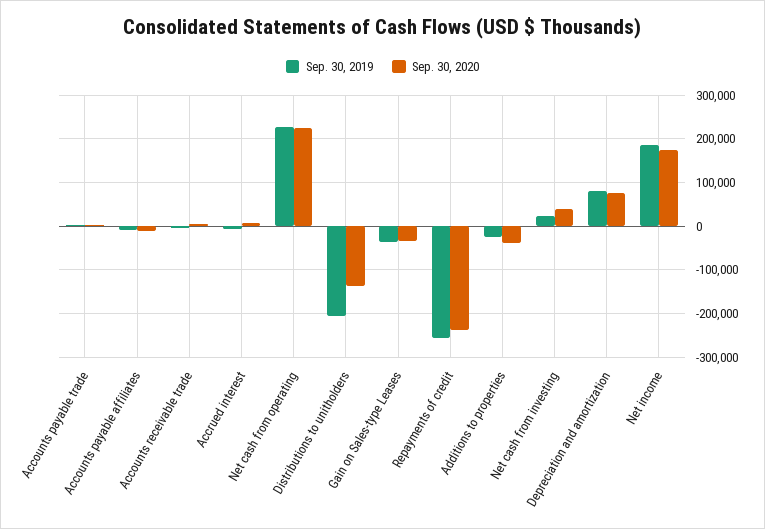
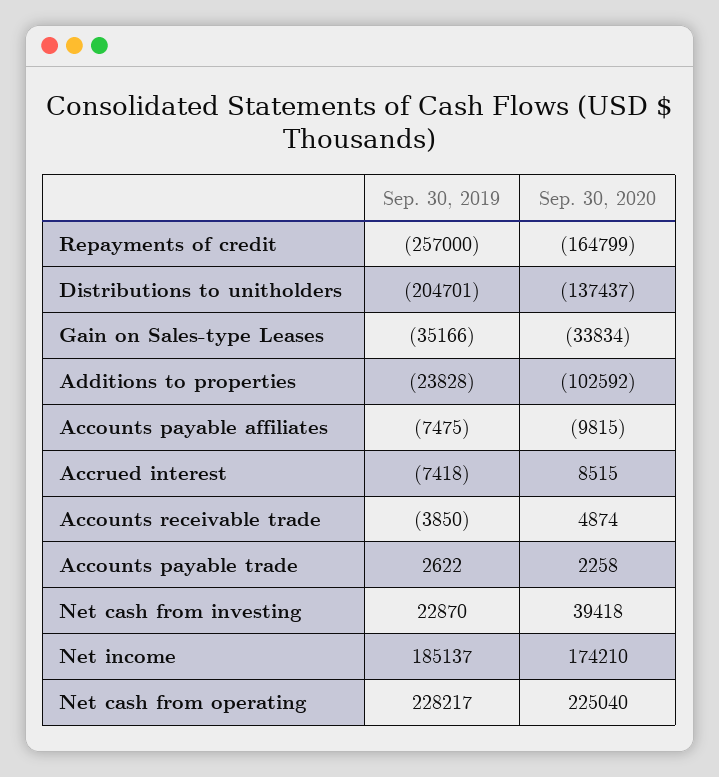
  {
    "Sep. 30, 2019": {
      "Accounts payable trade": 2622,
      "Accounts payable affiliates": -7475,
      "Accounts receivable trade": -3850,
      "Accrued interest": -7418,
      "Net cash from operating": 228217,
      "Distributions to unitholders": -204701,
      "Gain on Sales-type Leases": -35166,
      "Repayments of credit": -257000,
      "Additions to properties": -23828,
      "Net cash from investing": 22870,
-     "Depreciation and amortization": 80000,
      "Net income": 185137
    },
    "Sep. 30, 2020": {
      "Accounts payable trade": 2258,
      "Accounts payable affiliates": -9815,
      "Accounts receivable trade": 4874,
      "Accrued interest": 8515,
      "Net cash from operating": 225040,
      "Distributions to unitholders": -137437,
      "Gain on Sales-type Leases": -33834,
-     "Repayments of credit": -240000,
+     "Repayments of credit": -164799,
-     "Additions to properties": -40000,
+     "Additions to properties": -102592,
      "Net cash from investing": 39418,
-     "Depreciation and amortization": 80000,
      "Net income": 174210
    }
  }

